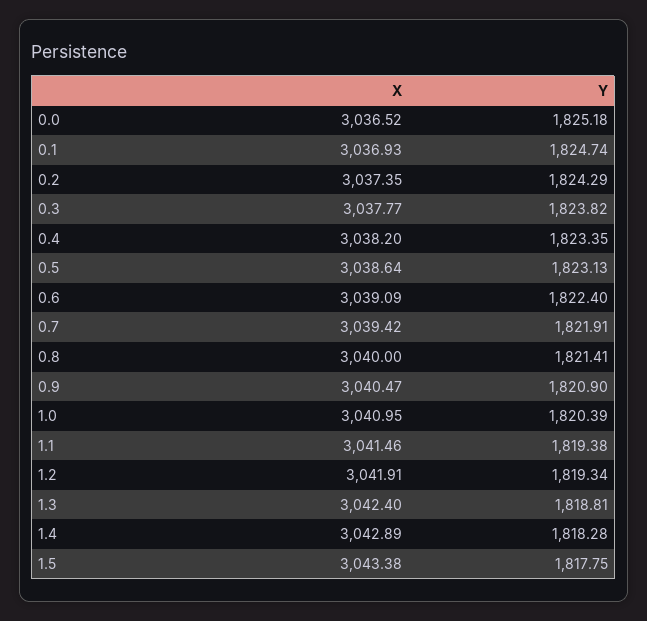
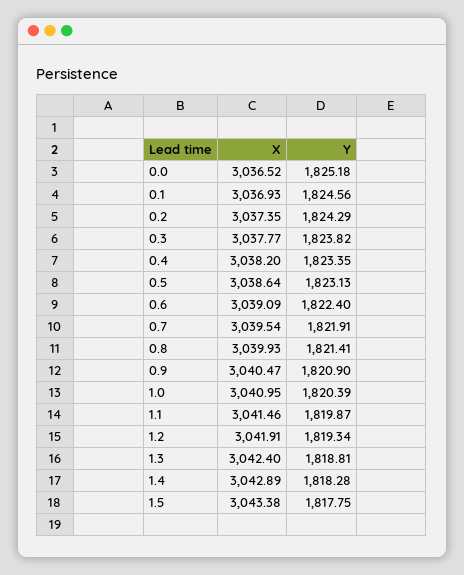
  {
    "X": {
      "0.0": 3036.52,
      "0.1": 3036.93,
      "0.2": 3037.35,
      "0.3": 3037.77,
      "0.4": 3038.2,
      "0.5": 3038.64,
      "0.6": 3039.09,
-     "0.7": 3039.42,
+     "0.7": 3039.54,
-     "0.8": 3040,
+     "0.8": 3039.93,
      "0.9": 3040.47,
      "1.0": 3040.95,
      "1.1": 3041.46,
      "1.2": 3041.91,
      "1.3": 3042.4,
      "1.4": 3042.89,
      "1.5": 3043.38
    },
    "Y": {
      "0.0": 1825.18,
-     "0.1": 1824.74,
+     "0.1": 1824.56,
      "0.2": 1824.29,
      "0.3": 1823.82,
      "0.4": 1823.35,
      "0.5": 1823.13,
      "0.6": 1822.4,
      "0.7": 1821.91,
      "0.8": 1821.41,
      "0.9": 1820.9,
      "1.0": 1820.39,
-     "1.1": 1819.38,
+     "1.1": 1819.87,
      "1.2": 1819.34,
      "1.3": 1818.81,
      "1.4": 1818.28,
      "1.5": 1817.75
    }
  }

